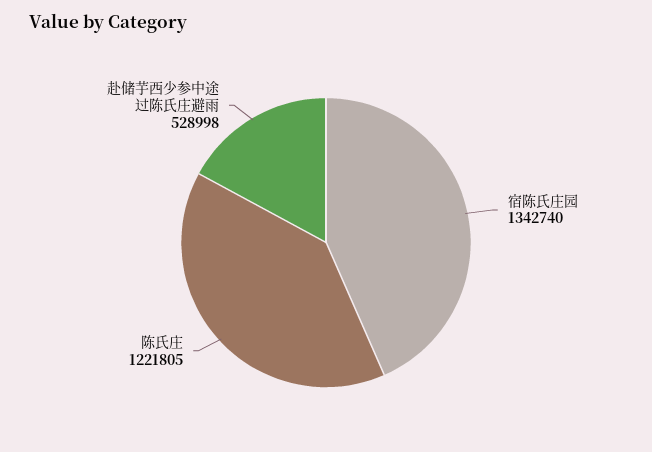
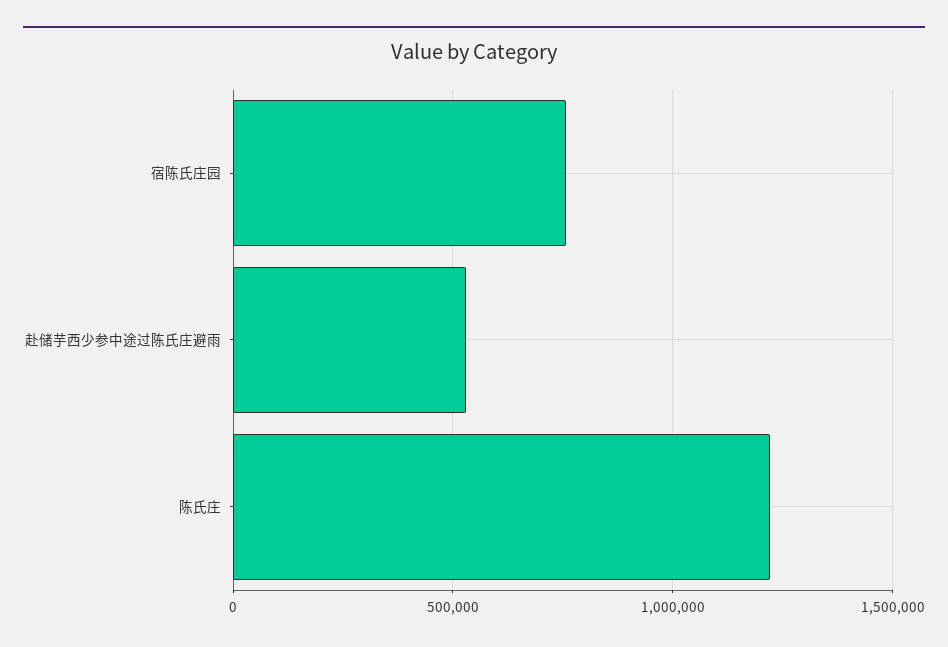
  {
-   "宿陈氏庄园": 1342740,
+   "宿陈氏庄园": 750000,
    "陈氏庄": 1221805,
    "赴储芋西少参中途过陈氏庄避雨": 528998
  }

